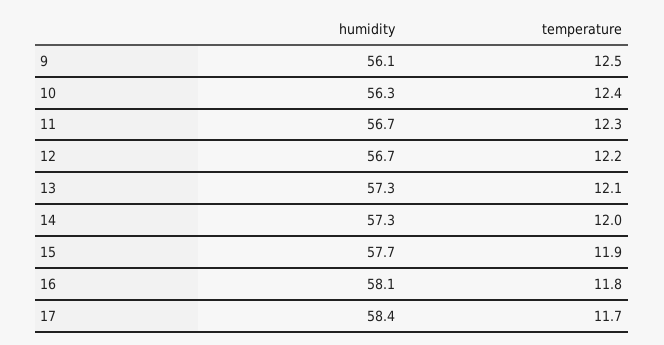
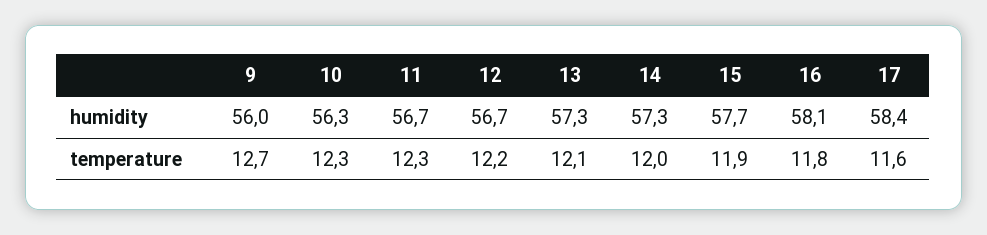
  {
    "humidity": {
-     "9": 56.1,
+     "9": 56,
      "10": 56.3,
      "11": 56.7,
      "12": 56.7,
      "13": 57.3,
      "14": 57.3,
      "15": 57.7,
      "16": 58.1,
      "17": 58.4
    },
    "temperature": {
-     "9": 12.5,
+     "9": 12.7,
-     "10": 12.4,
+     "10": 12.3,
      "11": 12.3,
      "12": 12.2,
      "13": 12.1,
      "14": 12,
      "15": 11.9,
      "16": 11.8,
-     "17": 11.7
+     "17": 11.6
    }
  }

